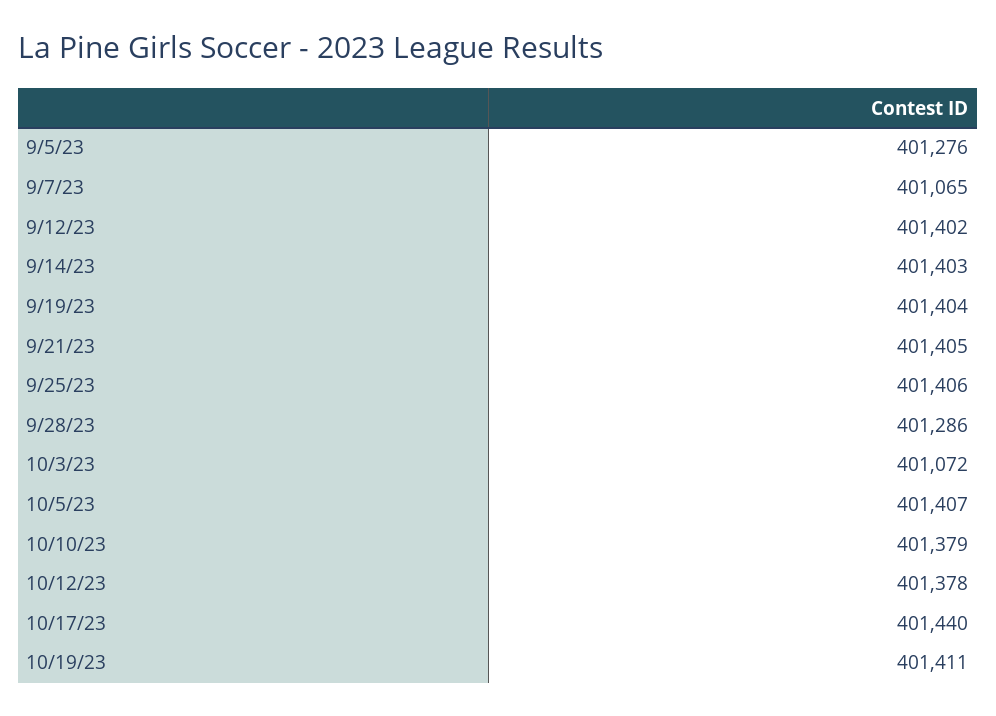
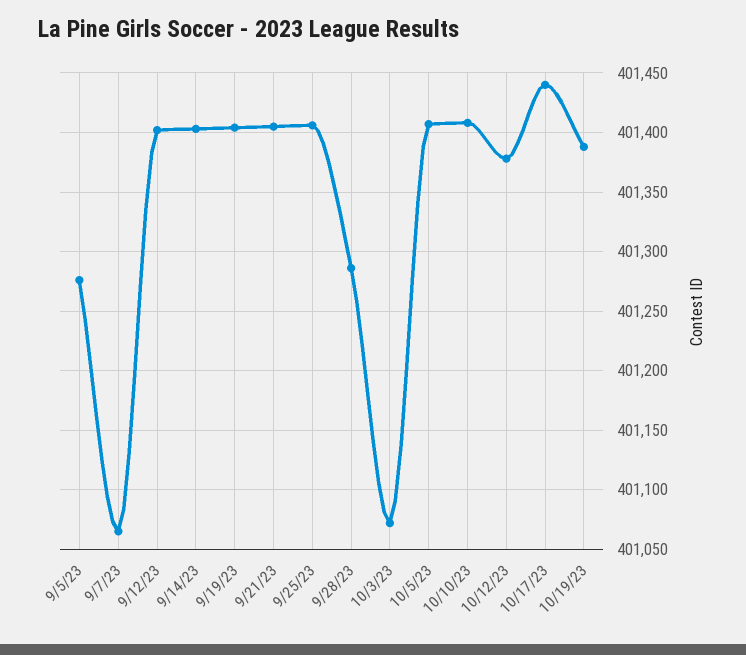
  {
    "9/5/23": 401276,
    "9/7/23": 401065,
    "9/12/23": 401402,
    "9/14/23": 401403,
    "9/19/23": 401404,
    "9/21/23": 401405,
    "9/25/23": 401406,
    "9/28/23": 401286,
    "10/3/23": 401072,
    "10/5/23": 401407,
-   "10/10/23": 401379,
+   "10/10/23": 401410,
    "10/12/23": 401378,
    "10/17/23": 401440,
-   "10/19/23": 401411
+   "10/19/23": 401390
  }

